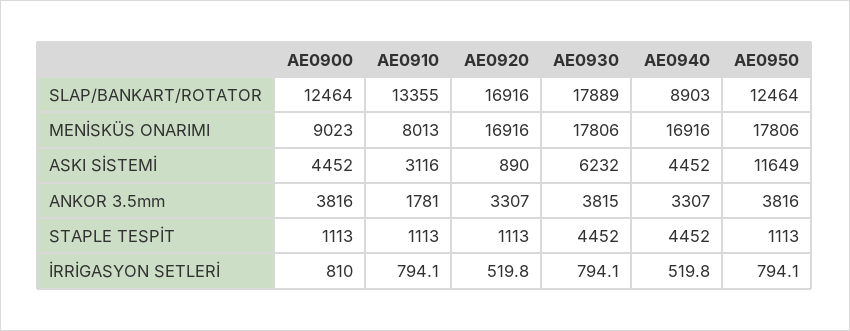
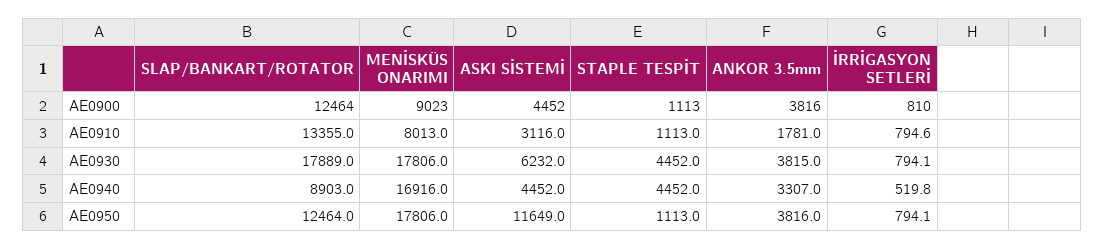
  {
    "AE0900": {
      "SLAP/BANKART/ROTATOR": 12464,
      "MENİSKÜS ONARIMI": 9023,
      "ASKI SİSTEMİ": 4452,
      "ANKOR 3.5mm": 3816,
      "STAPLE TESPİT": 1113,
      "İRRİGASYON SETLERİ": 810
    },
    "AE0910": {
      "SLAP/BANKART/ROTATOR": 13355,
      "MENİSKÜS ONARIMI": 8013,
      "ASKI SİSTEMİ": 3116,
      "ANKOR 3.5mm": 1781,
      "STAPLE TESPİT": 1113,
-     "İRRİGASYON SETLERİ": 794.1
+     "İRRİGASYON SETLERİ": 794.6
    },
-   "AE0920": {
-     "SLAP/BANKART/ROTATOR": 16916,
-     "MENİSKÜS ONARIMI": 16916,
-     "ASKI SİSTEMİ": 890,
-     "ANKOR 3.5mm": 3307,
-     "STAPLE TESPİT": 1113,
-     "İRRİGASYON SETLERİ": 519.8
-   },
    "AE0930": {
      "SLAP/BANKART/ROTATOR": 17889,
      "MENİSKÜS ONARIMI": 17806,
      "ASKI SİSTEMİ": 6232,
      "ANKOR 3.5mm": 3815,
      "STAPLE TESPİT": 4452,
      "İRRİGASYON SETLERİ": 794.1
    },
    "AE0940": {
      "SLAP/BANKART/ROTATOR": 8903,
      "MENİSKÜS ONARIMI": 16916,
      "ASKI SİSTEMİ": 4452,
      "ANKOR 3.5mm": 3307,
      "STAPLE TESPİT": 4452,
      "İRRİGASYON SETLERİ": 519.8
    },
    "AE0950": {
      "SLAP/BANKART/ROTATOR": 12464,
      "MENİSKÜS ONARIMI": 17806,
      "ASKI SİSTEMİ": 11649,
      "ANKOR 3.5mm": 3816,
      "STAPLE TESPİT": 1113,
      "İRRİGASYON SETLERİ": 794.1
    }
  }

